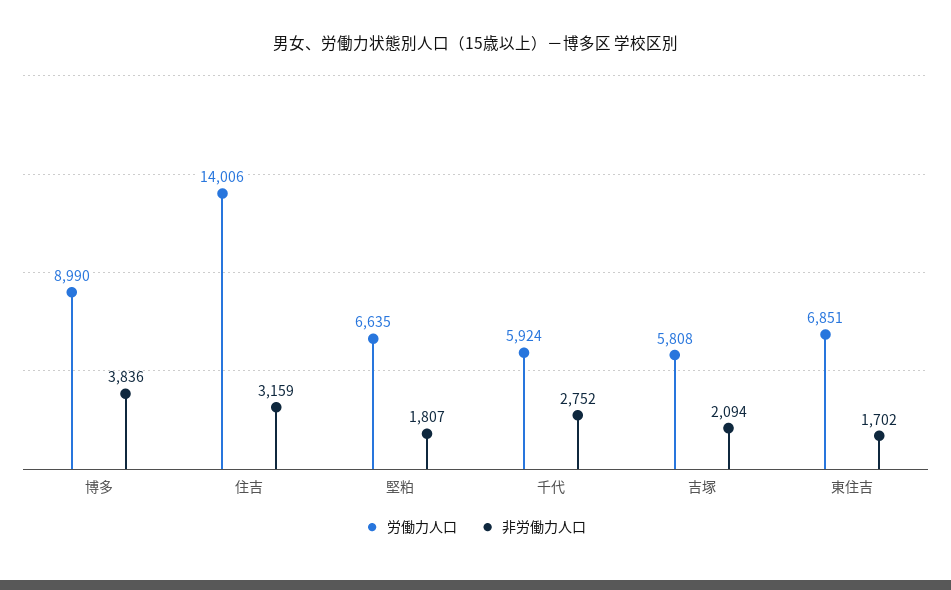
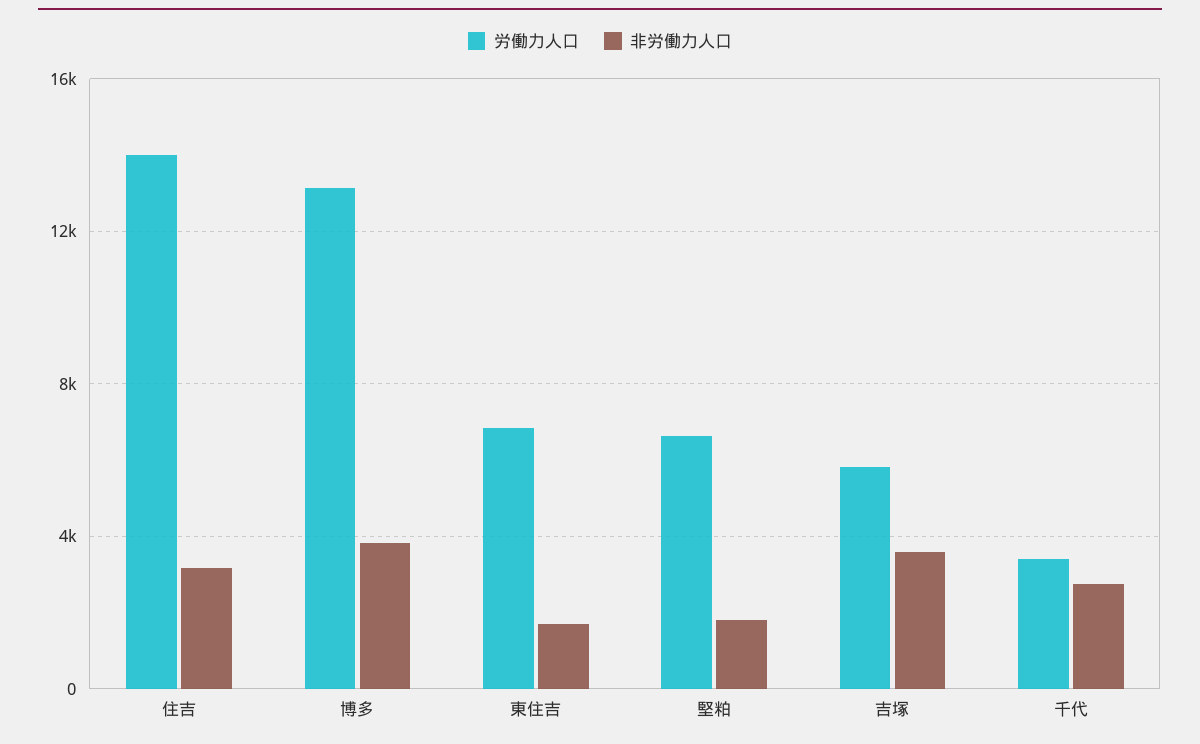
  {
    "労働力人口": {
-     "博多": 8990,
+     "博多": 13000,
      "住吉": 14006,
      "堅粕": 6635,
-     "千代": 5924,
+     "千代": 3500,
      "吉塚": 5808,
      "東住吉": 6851
    },
    "非労働力人口": {
      "博多": 3836,
      "住吉": 3159,
      "堅粕": 1807,
      "千代": 2752,
-     "吉塚": 2094,
+     "吉塚": 3500,
      "東住吉": 1702
    }
  }

